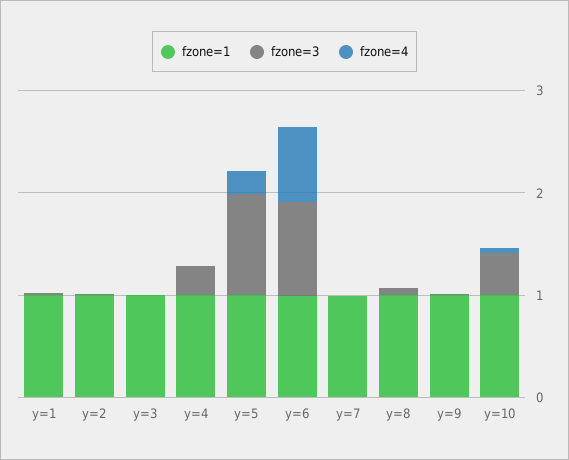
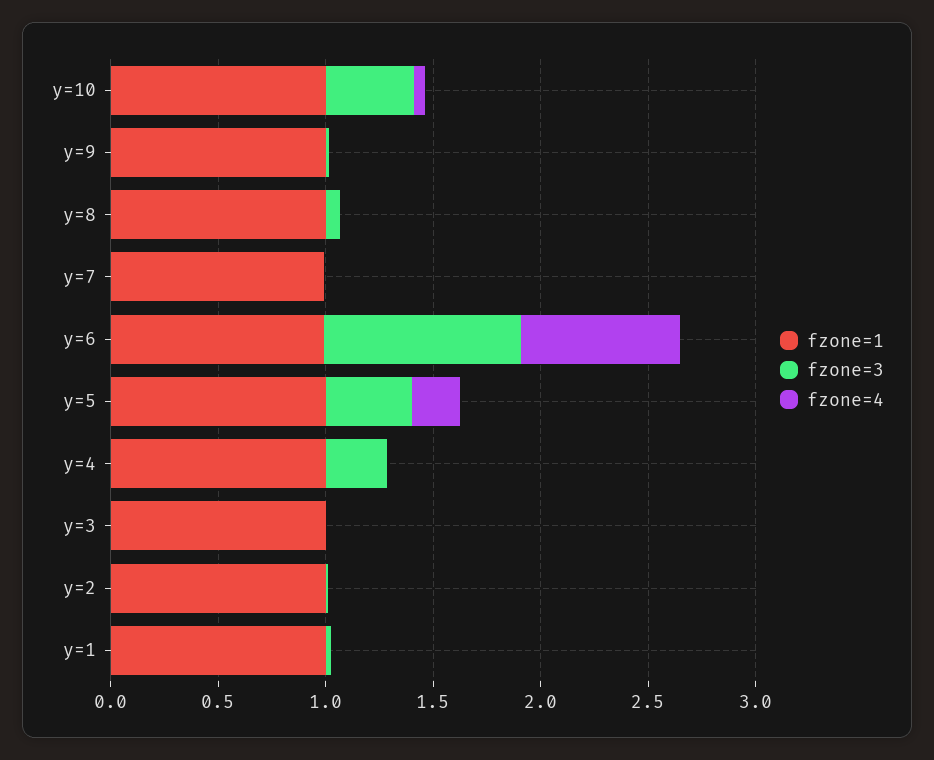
  {
    "fzone=1": {
      "y=1": 1,
      "y=2": 1,
      "y=3": 1,
      "y=4": 1,
      "y=5": 1,
      "y=6": 1,
      "y=7": 1,
      "y=8": 1,
      "y=9": 1,
      "y=10": 1
    },
    "fzone=3": {
      "y=1": 0,
      "y=2": 0,
      "y=3": 0,
      "y=4": 0.3,
-     "y=5": 1,
+     "y=5": 0.4,
      "y=6": 0.9,
      "y=7": 0,
      "y=8": 0.1,
      "y=9": 0,
      "y=10": 0.4
    },
    "fzone=4": {
      "y=1": 0,
      "y=2": 0,
      "y=3": 0,
      "y=4": 0,
      "y=5": 0.2,
      "y=6": 0.7,
      "y=7": 0,
      "y=8": 0,
      "y=9": 0,
      "y=10": 0
    }
  }

